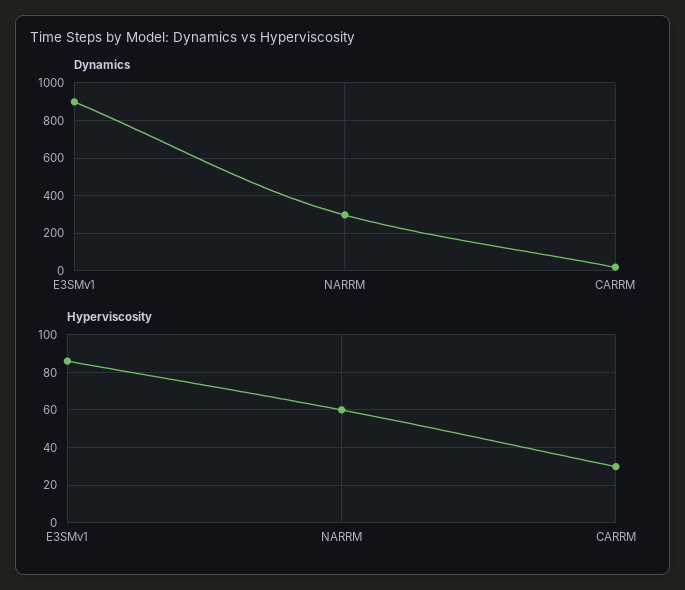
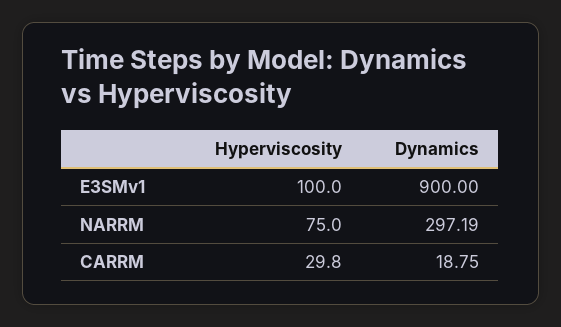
  {
    "Dynamics": {
      "E3SMv1": 900,
      "NARRM": 297.19,
      "CARRM": 18.75
    },
    "Hyperviscosity": {
-     "E3SMv1": 85,
+     "E3SMv1": 100,
-     "NARRM": 60,
+     "NARRM": 75,
      "CARRM": 29.8
    }
  }

